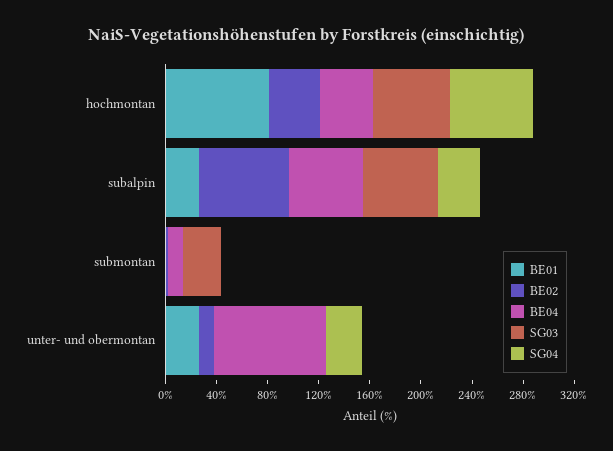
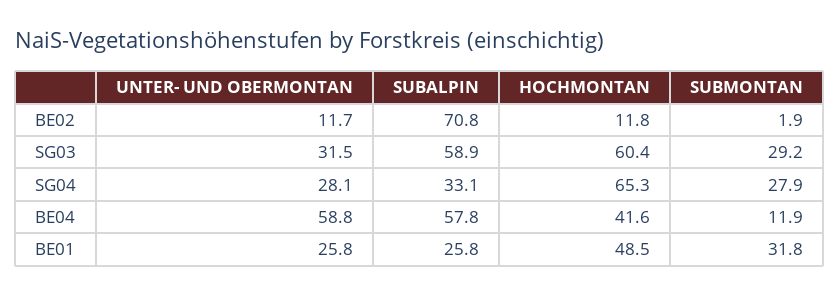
  {
    "BE01": {
-     "hochmontan": 80,
+     "hochmontan": 48.5,
      "subalpin": 25.8,
-     "submontan": 0,
+     "submontan": 31.8,
      "unter- und obermontan": 25.8
    },
    "BE02": {
-     "hochmontan": 40,
+     "hochmontan": 11.8,
      "subalpin": 70.8,
      "submontan": 1.9,
      "unter- und obermontan": 11.7
    },
    "BE04": {
      "hochmontan": 41.6,
      "subalpin": 57.8,
      "submontan": 11.9,
-     "unter- und obermontan": 90
+     "unter- und obermontan": 58.8
    },
    "SG03": {
      "hochmontan": 60.4,
      "subalpin": 58.9,
      "submontan": 29.2,
-     "unter- und obermontan": 0
+     "unter- und obermontan": 31.5
    },
    "SG04": {
      "hochmontan": 65.3,
      "subalpin": 33.1,
-     "submontan": 0,
+     "submontan": 27.9,
      "unter- und obermontan": 28.1
    }
  }

